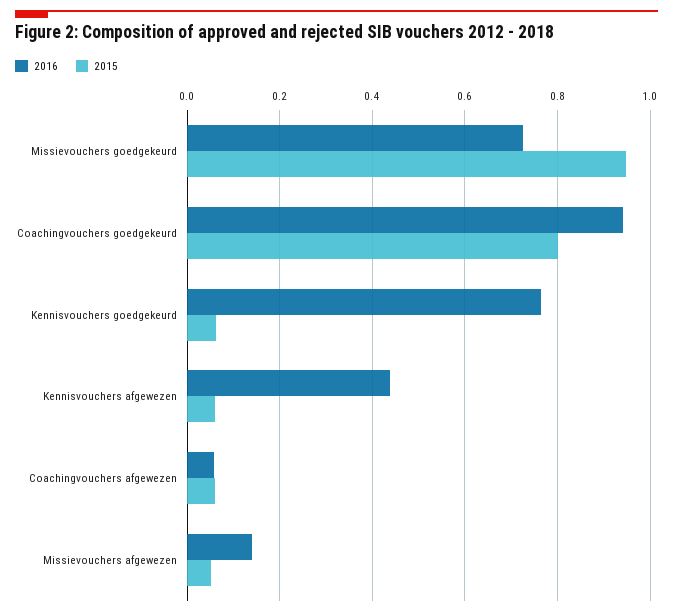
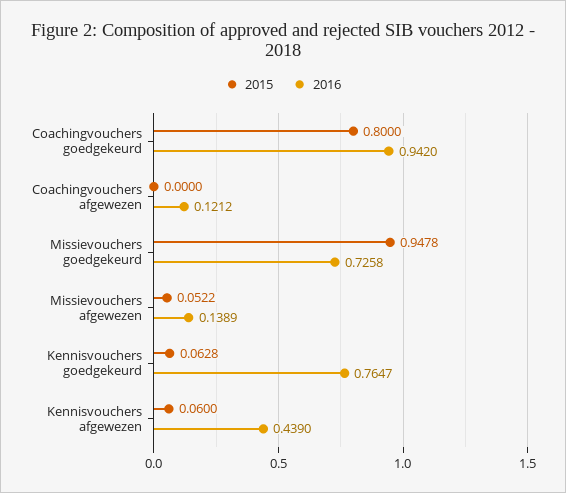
  {
    "2016": {
      "Missievouchers goedgekeurd": 0.7258,
      "Coachingvouchers goedgekeurd": 0.942,
      "Kennisvouchers goedgekeurd": 0.7647,
      "Kennisvouchers afgewezen": 0.439,
-     "Coachingvouchers afgewezen": 0.06,
+     "Coachingvouchers afgewezen": 0.1212,
      "Missievouchers afgewezen": 0.1389
    },
    "2015": {
      "Missievouchers goedgekeurd": 0.9478,
      "Coachingvouchers goedgekeurd": 0.8,
      "Kennisvouchers goedgekeurd": 0.0628,
      "Kennisvouchers afgewezen": 0.06,
-     "Coachingvouchers afgewezen": 0.06,
+     "Coachingvouchers afgewezen": 0,
      "Missievouchers afgewezen": 0.0522
    }
  }

